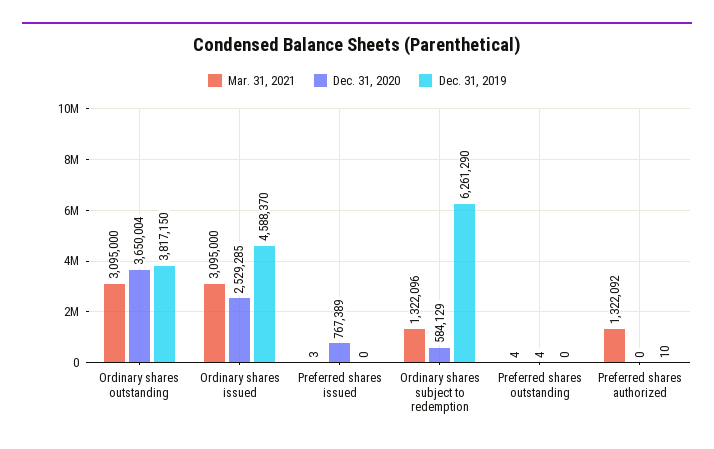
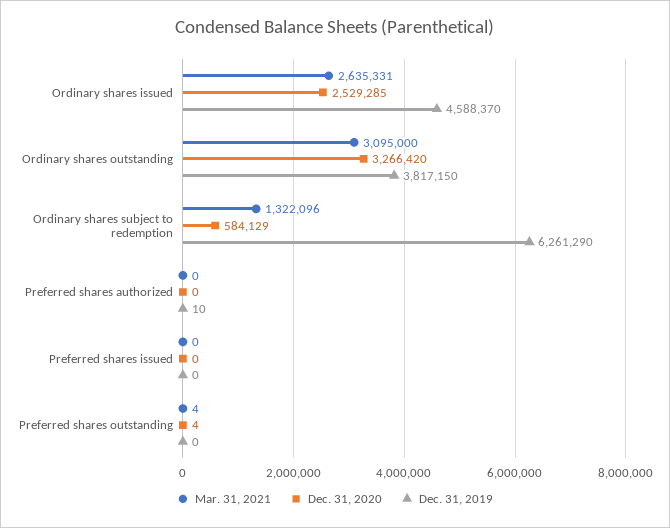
  {
    "Mar. 31, 2021": {
      "Ordinary shares outstanding": 3095000,
-     "Ordinary shares issued": 3095000,
+     "Ordinary shares issued": 2635331,
-     "Preferred shares issued": 3,
+     "Preferred shares issued": 0,
      "Ordinary shares subject to redemption": 1322096,
      "Preferred shares outstanding": 4,
-     "Preferred shares authorized": 1322092
+     "Preferred shares authorized": 0
    },
    "Dec. 31, 2020": {
-     "Ordinary shares outstanding": 3650004,
+     "Ordinary shares outstanding": 3266420,
      "Ordinary shares issued": 2529285,
-     "Preferred shares issued": 767389,
+     "Preferred shares issued": 0,
      "Ordinary shares subject to redemption": 584129,
      "Preferred shares outstanding": 4,
      "Preferred shares authorized": 0
    },
    "Dec. 31, 2019": {
      "Ordinary shares outstanding": 3817150,
      "Ordinary shares issued": 4588370,
      "Preferred shares issued": 0,
      "Ordinary shares subject to redemption": 6261290,
      "Preferred shares outstanding": 0,
      "Preferred shares authorized": 10
    }
  }

